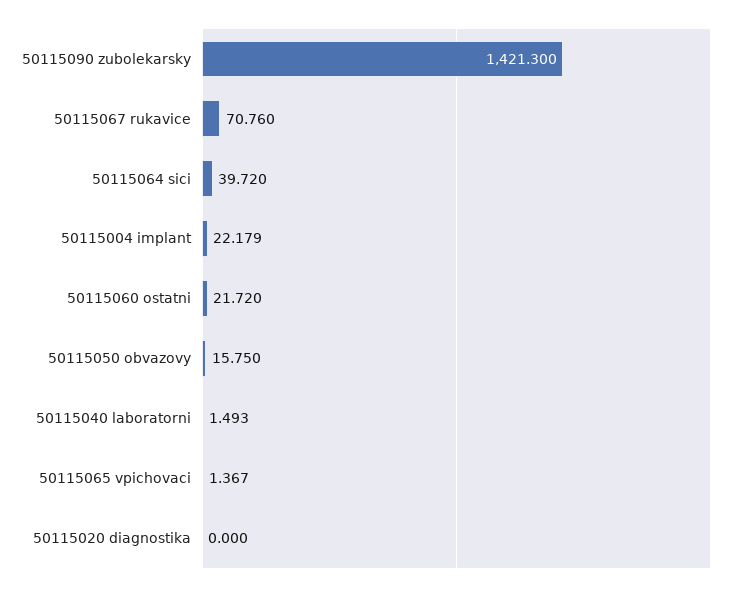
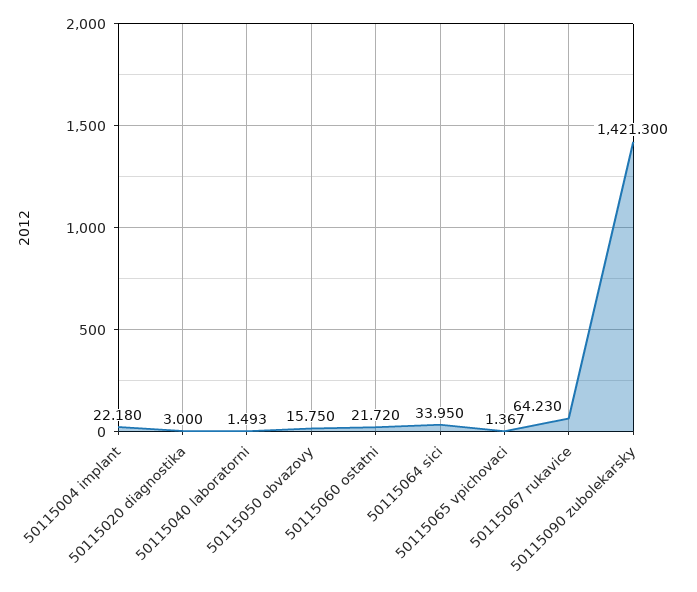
  {
    "50115090 zubolekarsky": 1421.3,
-   "50115067 rukavice": 70.76,
+   "50115067 rukavice": 64.23,
-   "50115064 sici": 39.72,
+   "50115064 sici": 33.95,
-   "50115004 implant": 22.179,
+   "50115004 implant": 22.18,
    "50115060 ostatni": 21.72,
    "50115050 obvazovy": 15.75,
    "50115040 laboratorni": 1.493,
    "50115065 vpichovaci": 1.367,
-   "50115020 diagnostika": 0
+   "50115020 diagnostika": 3
  }

